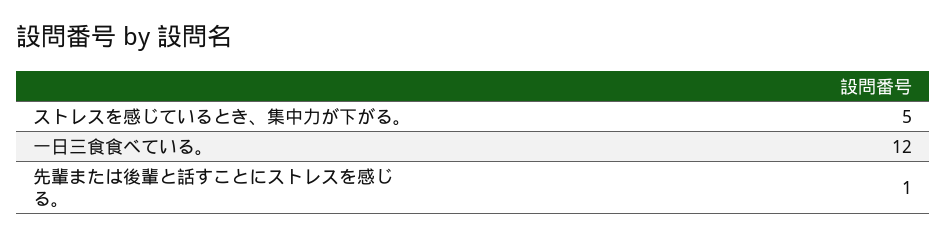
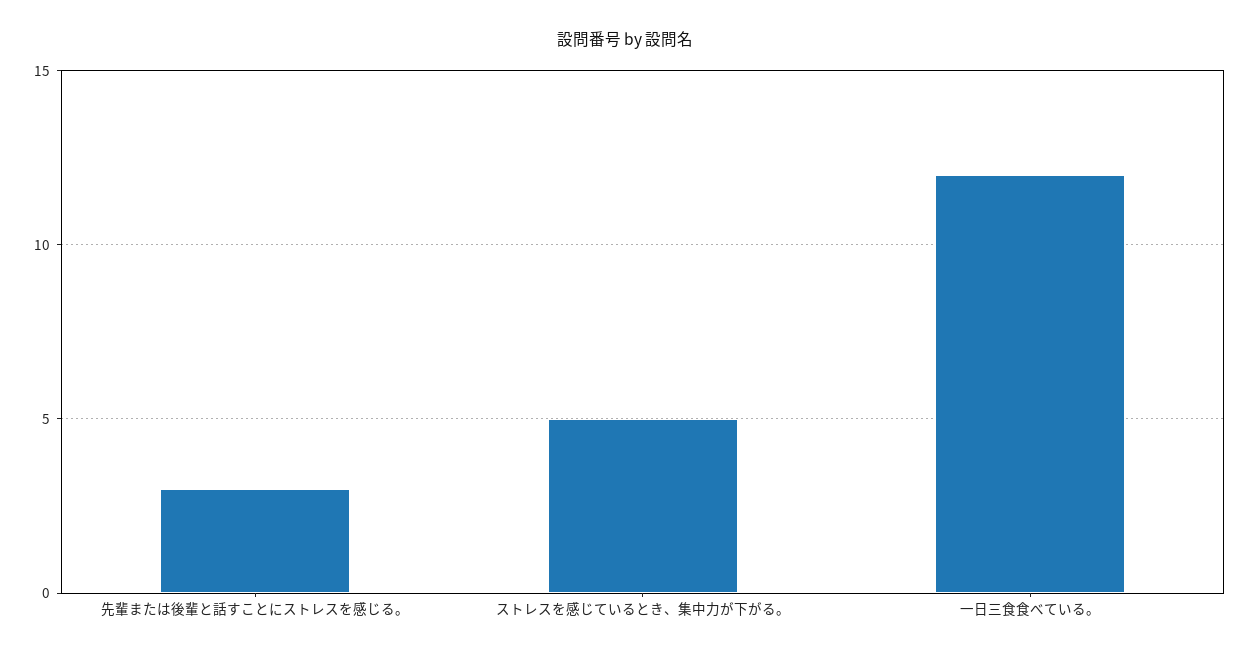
  {
    "ストレスを感じているとき、集中力が下がる。": 5,
    "一日三食食べている。": 12,
-   "先輩または後輩と話すことにストレスを感じる。": 1
+   "先輩または後輩と話すことにストレスを感じる。": 3
  }

